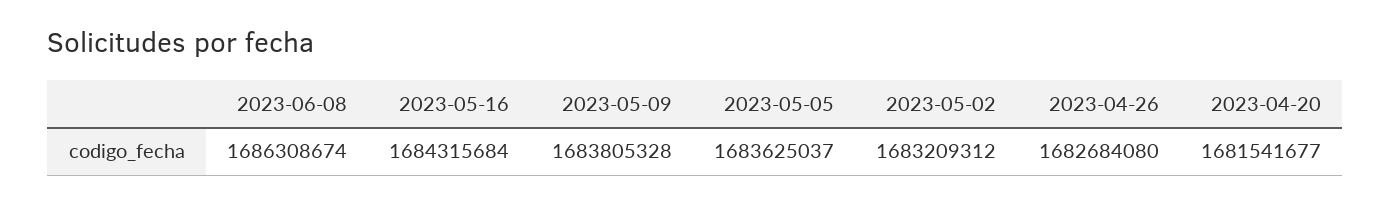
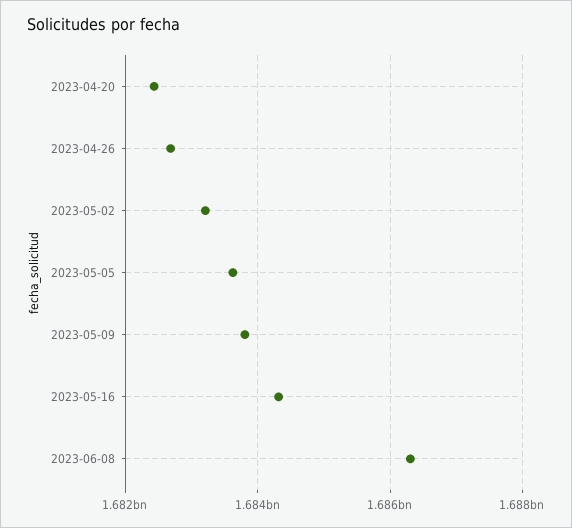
  {
    "2023-06-08": 1686308674,
    "2023-05-16": 1684315684,
    "2023-05-09": 1683805328,
    "2023-05-05": 1683625037,
    "2023-05-02": 1683209312,
    "2023-04-26": 1682684080,
-   "2023-04-20": 1681541677
+   "2023-04-20": 1682400000
  }

